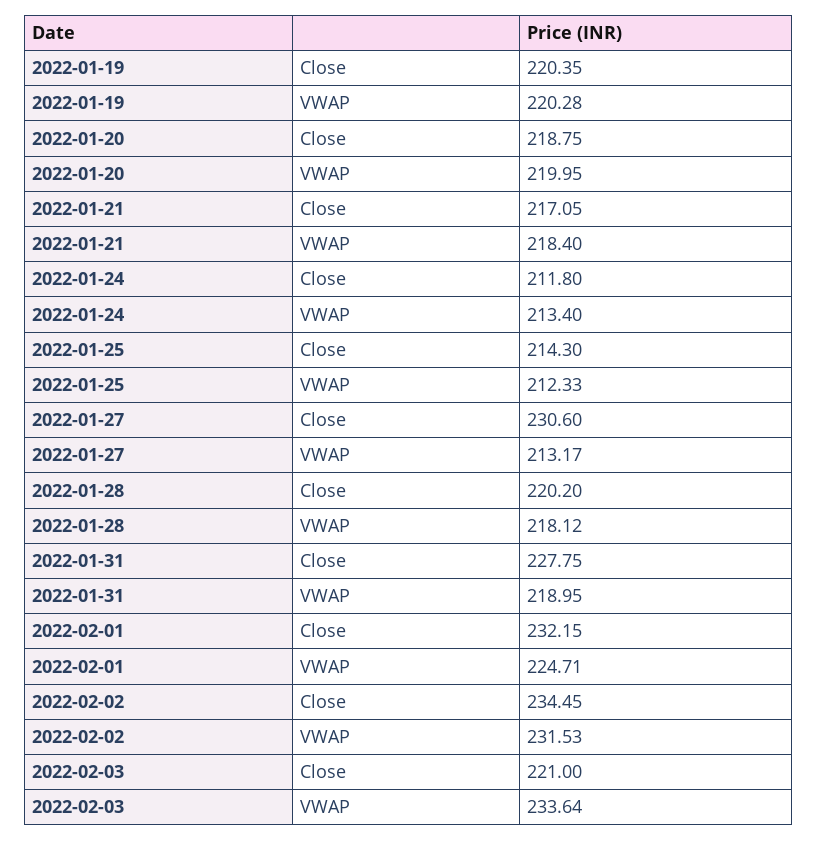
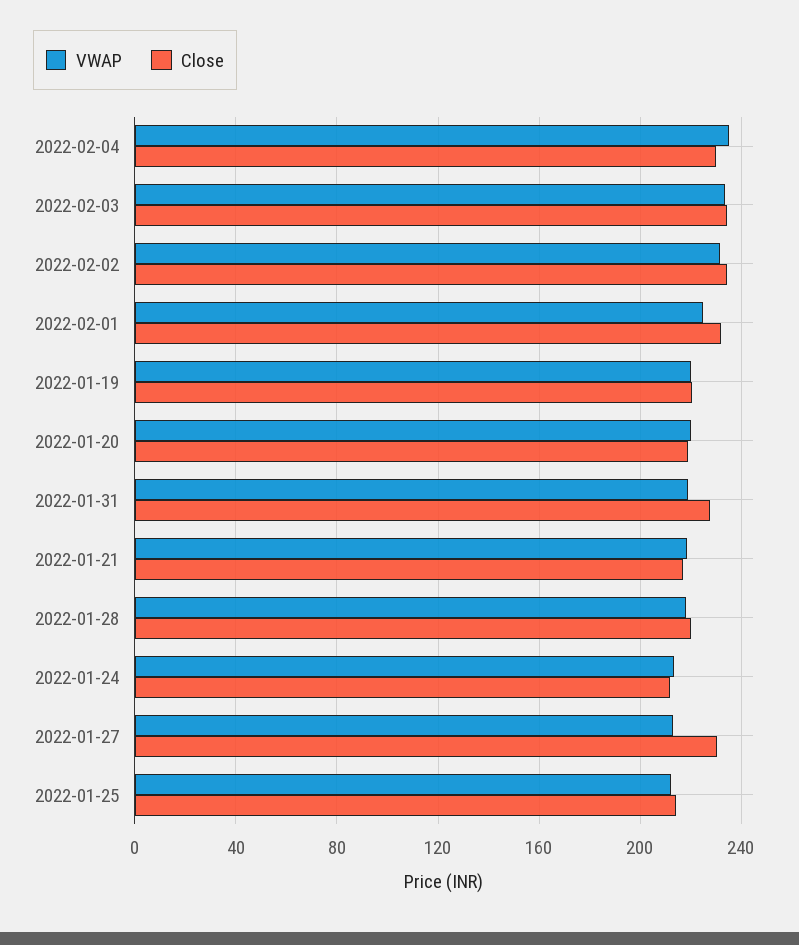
  {
    "Close": {
      "2022-01-19": 220.35,
      "2022-01-20": 218.75,
      "2022-01-21": 217.05,
      "2022-01-24": 211.8,
      "2022-01-25": 214.3,
      "2022-01-27": 230.6,
      "2022-01-28": 220.2,
      "2022-01-31": 227.75,
      "2022-02-01": 232.15,
      "2022-02-02": 234.45,
-     "2022-02-03": 221
+     "2022-02-03": 235,
+     "2022-02-04": 230
    },
    "VWAP": {
      "2022-01-19": 220.28,
      "2022-01-20": 219.95,
      "2022-01-21": 218.4,
      "2022-01-24": 213.4,
      "2022-01-25": 212.33,
      "2022-01-27": 213.17,
      "2022-01-28": 218.12,
      "2022-01-31": 218.95,
      "2022-02-01": 224.71,
      "2022-02-02": 231.53,
-     "2022-02-03": 233.64
+     "2022-02-03": 233.64,
+     "2022-02-04": 235
    }
  }

